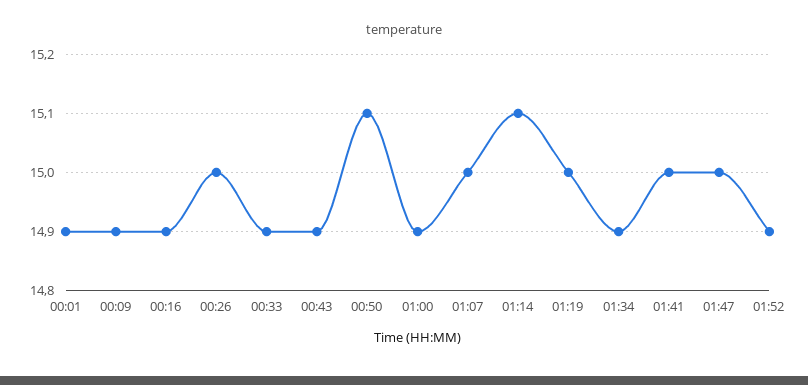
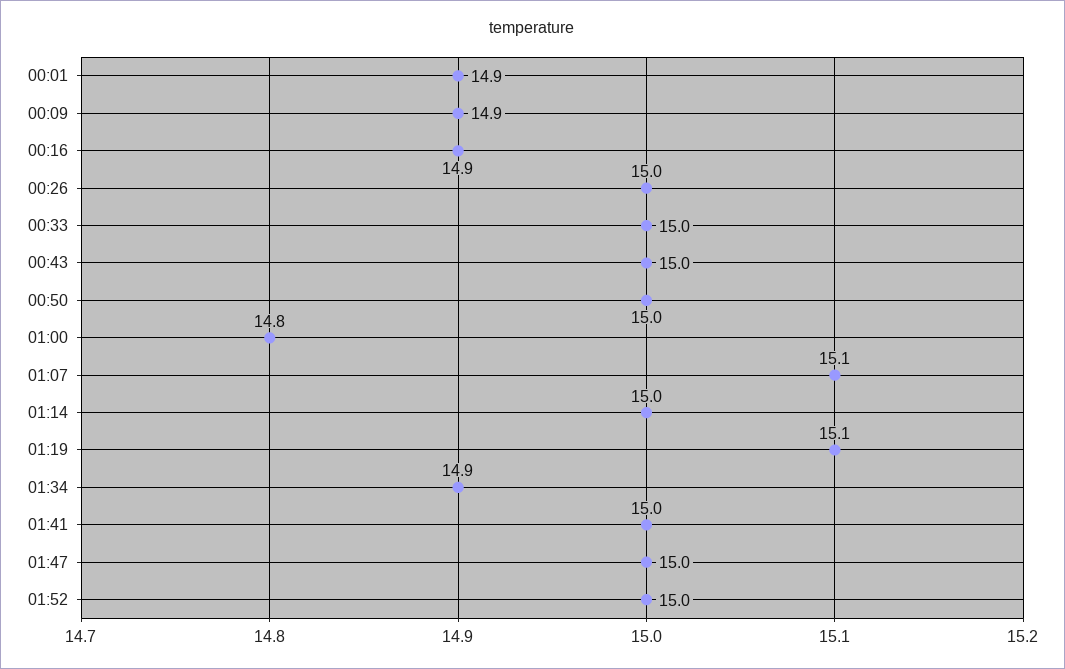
  {
    "00:01": 14.9,
    "00:09": 14.9,
    "00:16": 14.9,
    "00:26": 15,
-   "00:33": 14.9,
+   "00:33": 15,
-   "00:43": 14.9,
+   "00:43": 15,
-   "00:50": 15.1,
+   "00:50": 15,
-   "01:00": 14.9,
+   "01:00": 14.8,
-   "01:07": 15,
+   "01:07": 15.1,
-   "01:14": 15.1,
+   "01:14": 15,
-   "01:19": 15,
+   "01:19": 15.1,
    "01:34": 14.9,
    "01:41": 15,
    "01:47": 15,
-   "01:52": 14.9
+   "01:52": 15
  }

